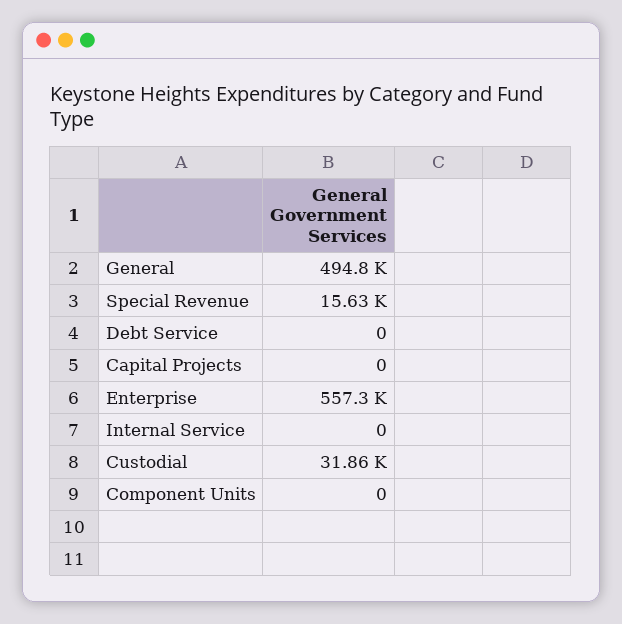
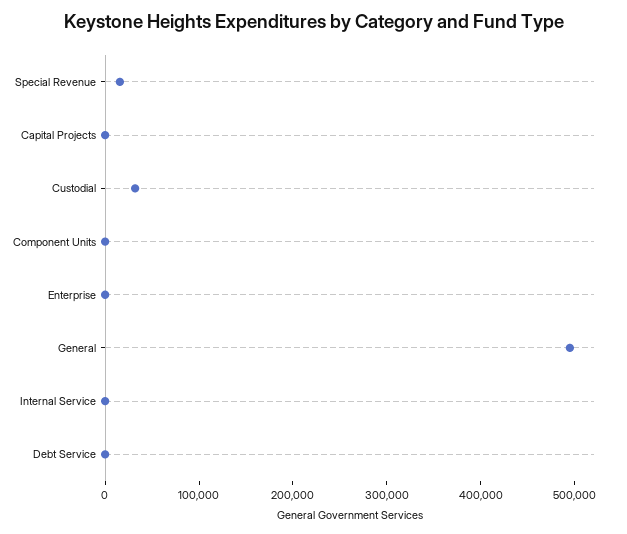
  {
    "General": 494800,
    "Special Revenue": 15630,
    "Debt Service": 0,
    "Capital Projects": 0,
-   "Enterprise": 557300,
+   "Enterprise": 0,
    "Internal Service": 0,
    "Custodial": 31860,
    "Component Units": 0
  }

